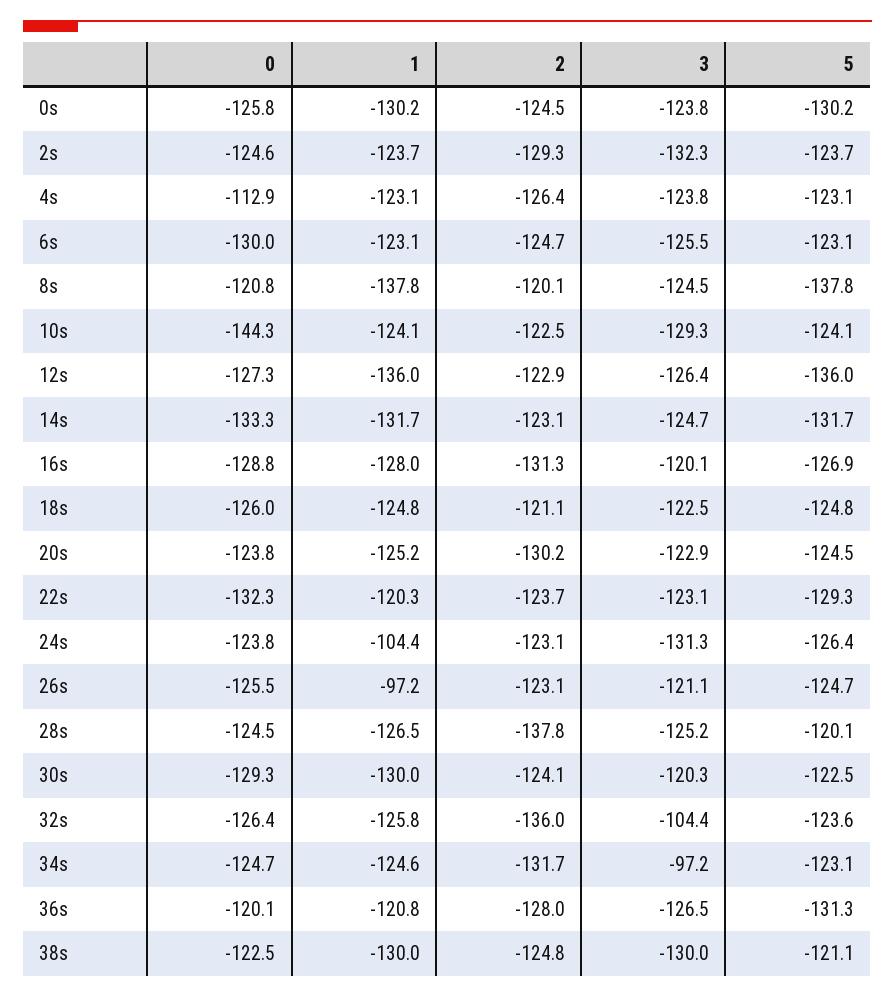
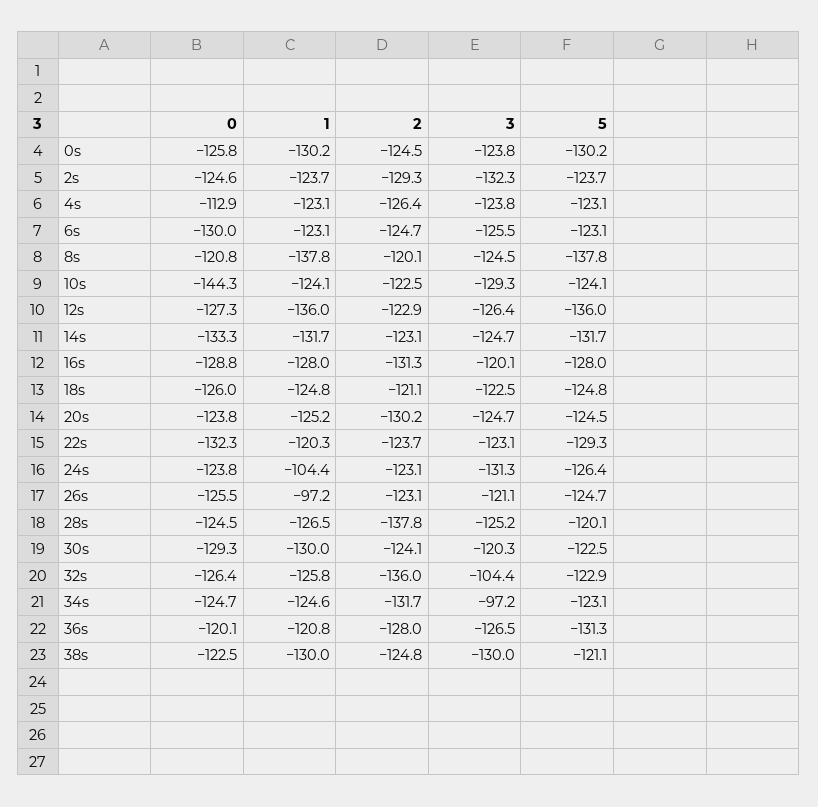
  {
    "0": {
      "0s": -125.8,
      "2s": -124.6,
      "4s": -112.9,
      "6s": -130,
      "8s": -120.8,
      "10s": -144.3,
      "12s": -127.3,
      "14s": -133.3,
      "16s": -128.8,
      "18s": -126,
      "20s": -123.8,
      "22s": -132.3,
      "24s": -123.8,
      "26s": -125.5,
      "28s": -124.5,
      "30s": -129.3,
      "32s": -126.4,
      "34s": -124.7,
      "36s": -120.1,
      "38s": -122.5
    },
    "1": {
      "0s": -130.2,
      "2s": -123.7,
      "4s": -123.1,
      "6s": -123.1,
      "8s": -137.8,
      "10s": -124.1,
      "12s": -136,
      "14s": -131.7,
      "16s": -128,
      "18s": -124.8,
      "20s": -125.2,
      "22s": -120.3,
      "24s": -104.4,
      "26s": -97.2,
      "28s": -126.5,
      "30s": -130,
      "32s": -125.8,
      "34s": -124.6,
      "36s": -120.8,
      "38s": -130
    },
    "2": {
      "0s": -124.5,
      "2s": -129.3,
      "4s": -126.4,
      "6s": -124.7,
      "8s": -120.1,
      "10s": -122.5,
      "12s": -122.9,
      "14s": -123.1,
      "16s": -131.3,
      "18s": -121.1,
      "20s": -130.2,
      "22s": -123.7,
      "24s": -123.1,
      "26s": -123.1,
      "28s": -137.8,
      "30s": -124.1,
      "32s": -136,
      "34s": -131.7,
      "36s": -128,
      "38s": -124.8
    },
    "3": {
      "0s": -123.8,
      "2s": -132.3,
      "4s": -123.8,
      "6s": -125.5,
      "8s": -124.5,
      "10s": -129.3,
      "12s": -126.4,
      "14s": -124.7,
      "16s": -120.1,
      "18s": -122.5,
-     "20s": -122.9,
+     "20s": -124.7,
      "22s": -123.1,
      "24s": -131.3,
      "26s": -121.1,
      "28s": -125.2,
      "30s": -120.3,
      "32s": -104.4,
      "34s": -97.2,
      "36s": -126.5,
      "38s": -130
    },
    "5": {
      "0s": -130.2,
      "2s": -123.7,
      "4s": -123.1,
      "6s": -123.1,
      "8s": -137.8,
      "10s": -124.1,
      "12s": -136,
      "14s": -131.7,
-     "16s": -126.9,
+     "16s": -128,
      "18s": -124.8,
      "20s": -124.5,
      "22s": -129.3,
      "24s": -126.4,
      "26s": -124.7,
      "28s": -120.1,
      "30s": -122.5,
-     "32s": -123.6,
+     "32s": -122.9,
      "34s": -123.1,
      "36s": -131.3,
      "38s": -121.1
    }
  }

